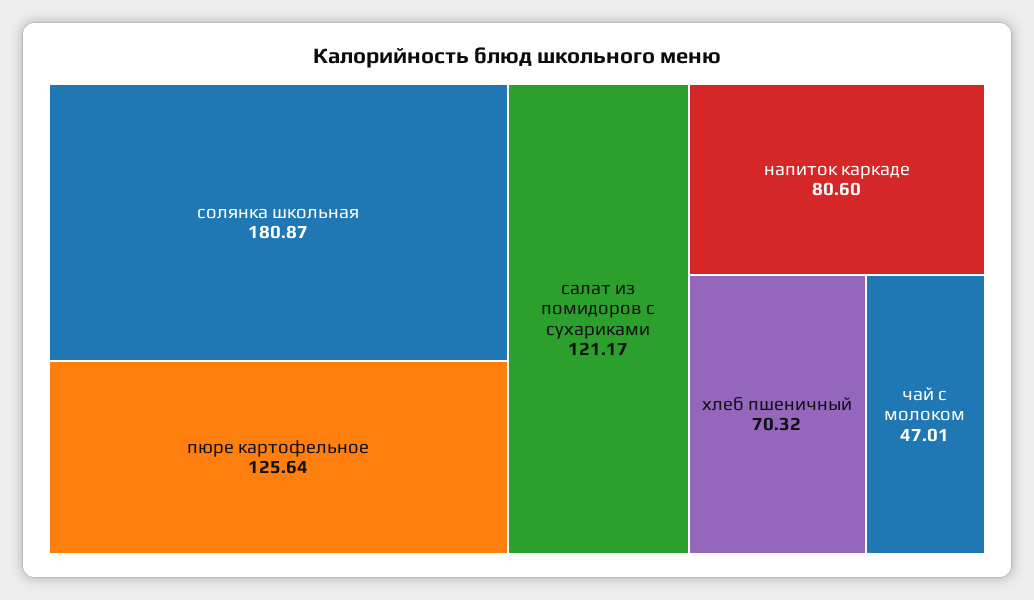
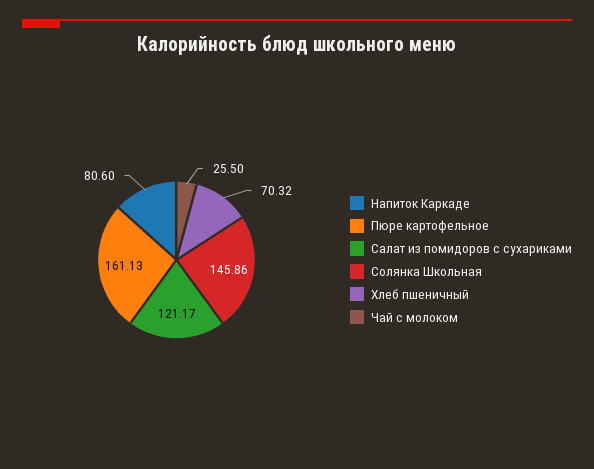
  {
-   "солянка школьная": 180.87,
+   "солянка школьная": 145.86,
-   "пюре картофельное": 125.64,
+   "пюре картофельное": 161.13,
    "салат из помидоров с сухариками": 121.17,
    "напиток каркаде": 80.6,
    "хлеб пшеничный": 70.32,
-   "чай с молоком": 47.01
+   "чай с молоком": 25.5
  }

